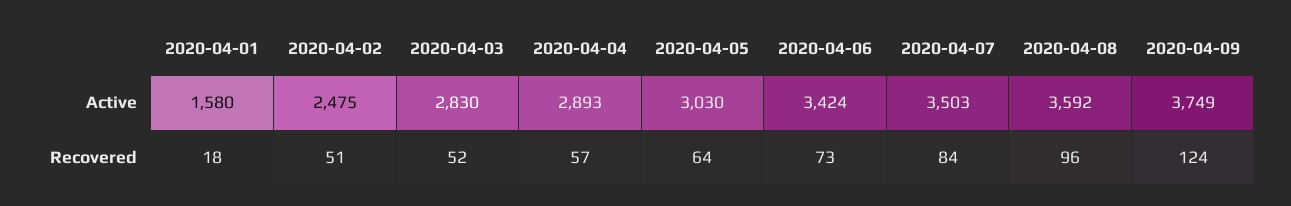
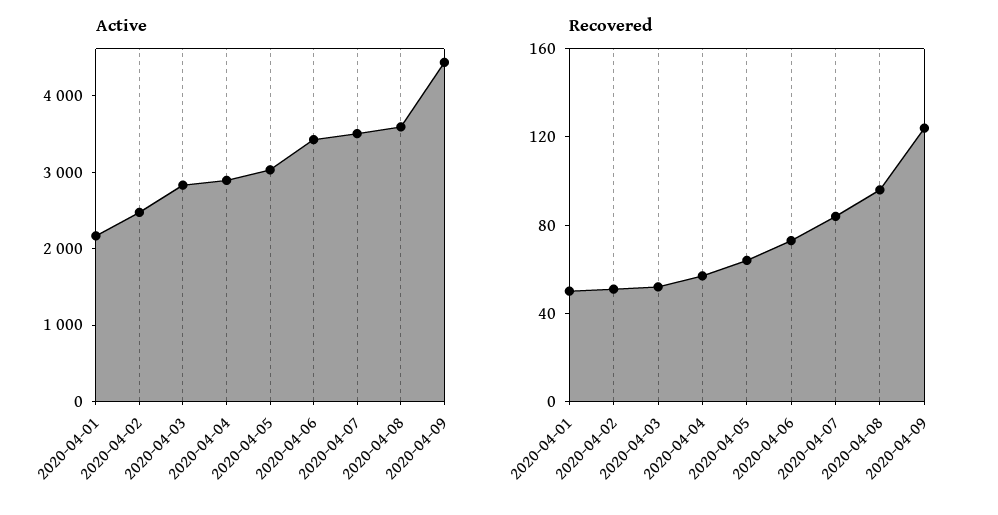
  {
    "Active": {
-     "2020-04-01": 1580,
+     "2020-04-01": 2200,
      "2020-04-02": 2475,
      "2020-04-03": 2830,
      "2020-04-04": 2893,
      "2020-04-05": 3030,
      "2020-04-06": 3424,
      "2020-04-07": 3503,
      "2020-04-08": 3592,
-     "2020-04-09": 3749
+     "2020-04-09": 4400
    },
    "Recovered": {
-     "2020-04-01": 18,
+     "2020-04-01": 50,
      "2020-04-02": 51,
      "2020-04-03": 52,
      "2020-04-04": 57,
      "2020-04-05": 64,
      "2020-04-06": 73,
      "2020-04-07": 84,
      "2020-04-08": 96,
      "2020-04-09": 124
    }
  }

